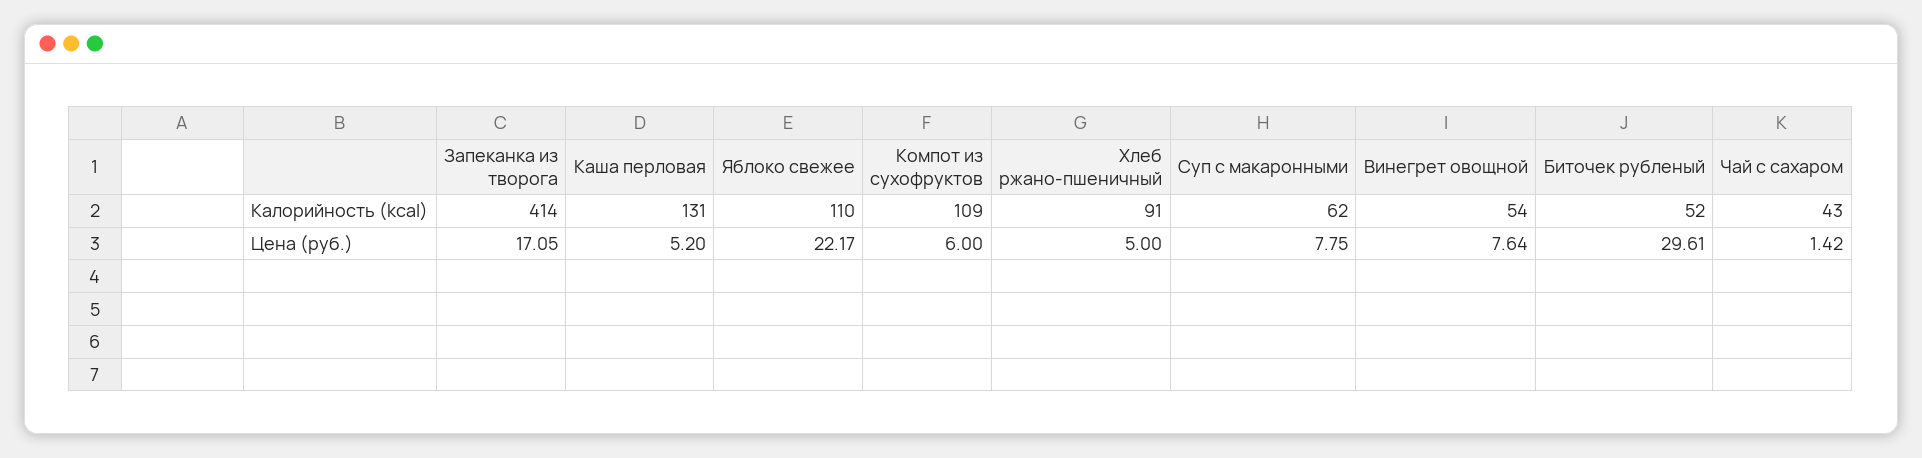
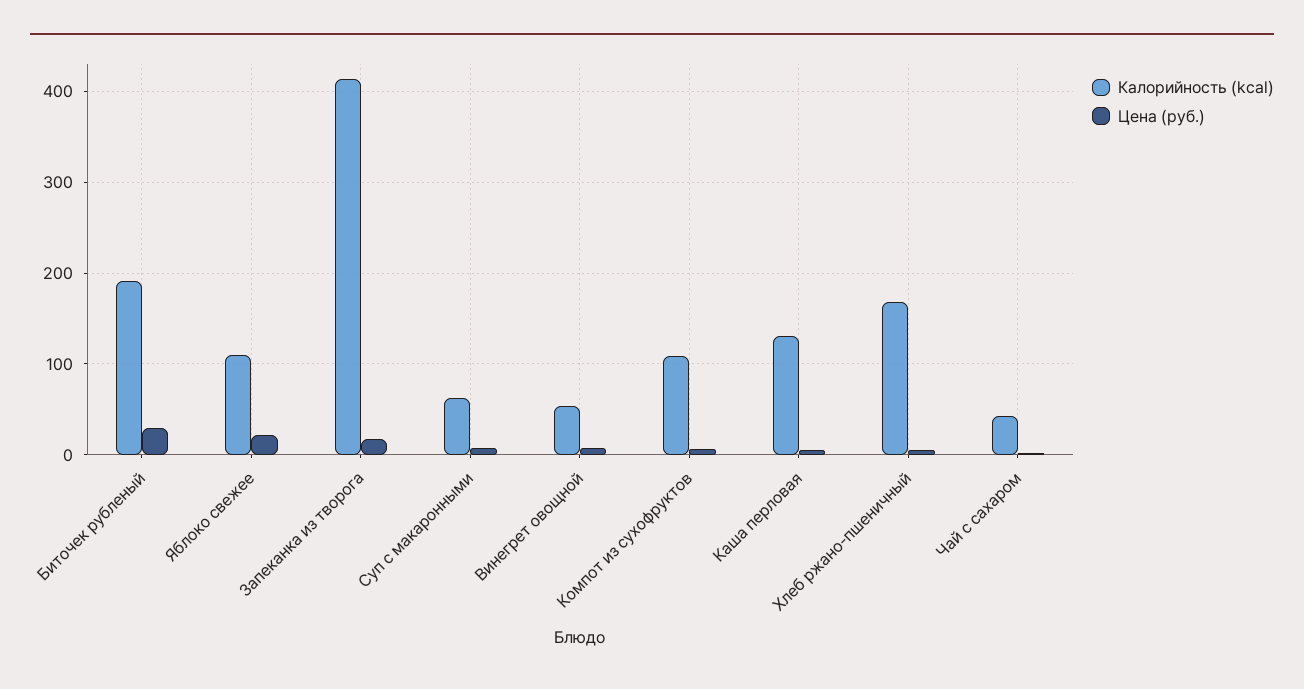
  {
    "Калорийность (kcal)": {
      "Запеканка из творога": 414,
      "Каша перловая": 131,
      "Яблоко свежее": 110,
      "Компот из сухофруктов": 109,
-     "Хлеб ржано-пшеничный": 91,
+     "Хлеб ржано-пшеничный": 170,
      "Суп с макаронными": 62,
      "Винегрет овощной": 54,
-     "Биточек рубленый": 52,
+     "Биточек рубленый": 190,
      "Чай с сахаром": 43
    },
    "Цена (руб.)": {
      "Запеканка из творога": 17.05,
      "Каша перловая": 5.2,
      "Яблоко свежее": 22.17,
      "Компот из сухофруктов": 6,
      "Хлеб ржано-пшеничный": 5,
      "Суп с макаронными": 7.75,
      "Винегрет овощной": 7.64,
      "Биточек рубленый": 29.61,
      "Чай с сахаром": 1.42
    }
  }

